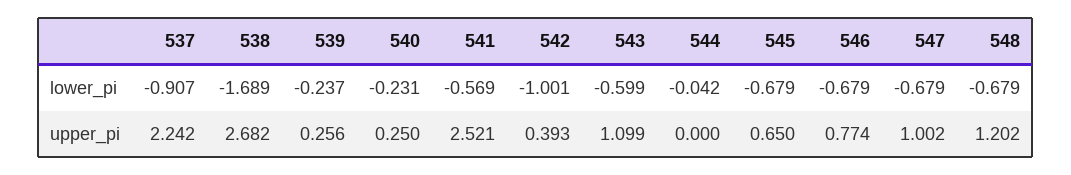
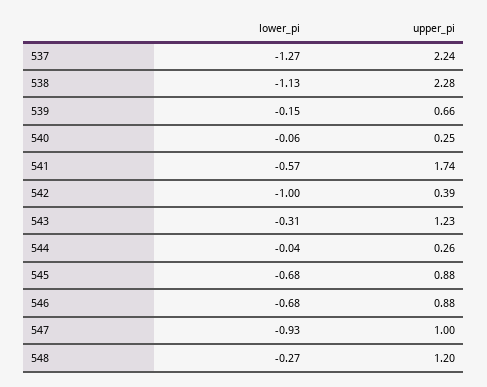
  {
    "537": {
-     "lower_pi": -0.907,
+     "lower_pi": -1.27,
      "upper_pi": 2.242
    },
    "538": {
-     "lower_pi": -1.689,
+     "lower_pi": -1.13,
-     "upper_pi": 2.682
+     "upper_pi": 2.28
    },
    "539": {
-     "lower_pi": -0.237,
+     "lower_pi": -0.15,
-     "upper_pi": 0.256
+     "upper_pi": 0.66
    },
    "540": {
-     "lower_pi": -0.231,
+     "lower_pi": -0.06,
      "upper_pi": 0.25
    },
    "541": {
      "lower_pi": -0.569,
-     "upper_pi": 2.521
+     "upper_pi": 1.74
    },
    "542": {
      "lower_pi": -1.001,
      "upper_pi": 0.393
    },
    "543": {
-     "lower_pi": -0.599,
+     "lower_pi": -0.31,
-     "upper_pi": 1.099
+     "upper_pi": 1.23
    },
    "544": {
      "lower_pi": -0.042,
-     "upper_pi": 0
+     "upper_pi": 0.26
    },
    "545": {
      "lower_pi": -0.679,
-     "upper_pi": 0.65
+     "upper_pi": 0.88
    },
    "546": {
      "lower_pi": -0.679,
-     "upper_pi": 0.774
+     "upper_pi": 0.88
    },
    "547": {
-     "lower_pi": -0.679,
+     "lower_pi": -0.93,
      "upper_pi": 1.002
    },
    "548": {
-     "lower_pi": -0.679,
+     "lower_pi": -0.27,
      "upper_pi": 1.202
    }
  }

